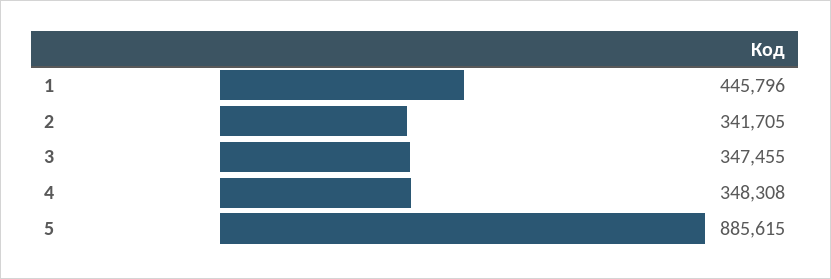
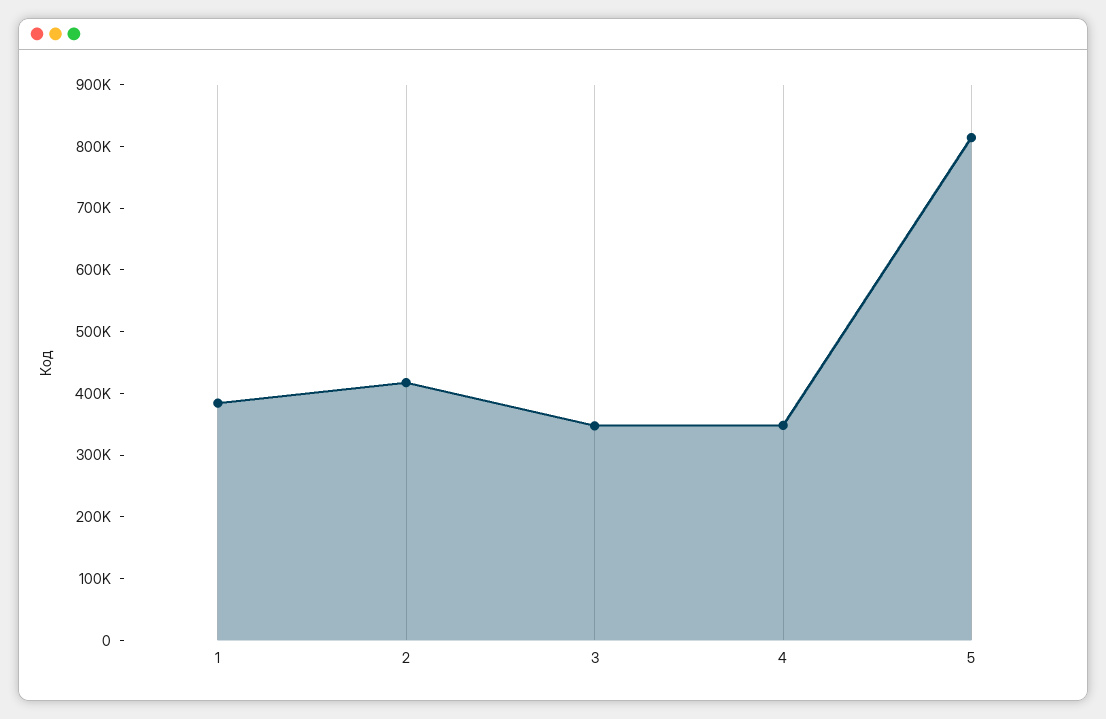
  {
-   "1": 445796,
+   "1": 380000,
-   "2": 341705,
+   "2": 420000,
    "3": 347455,
    "4": 348308,
-   "5": 885615
+   "5": 820000
  }

